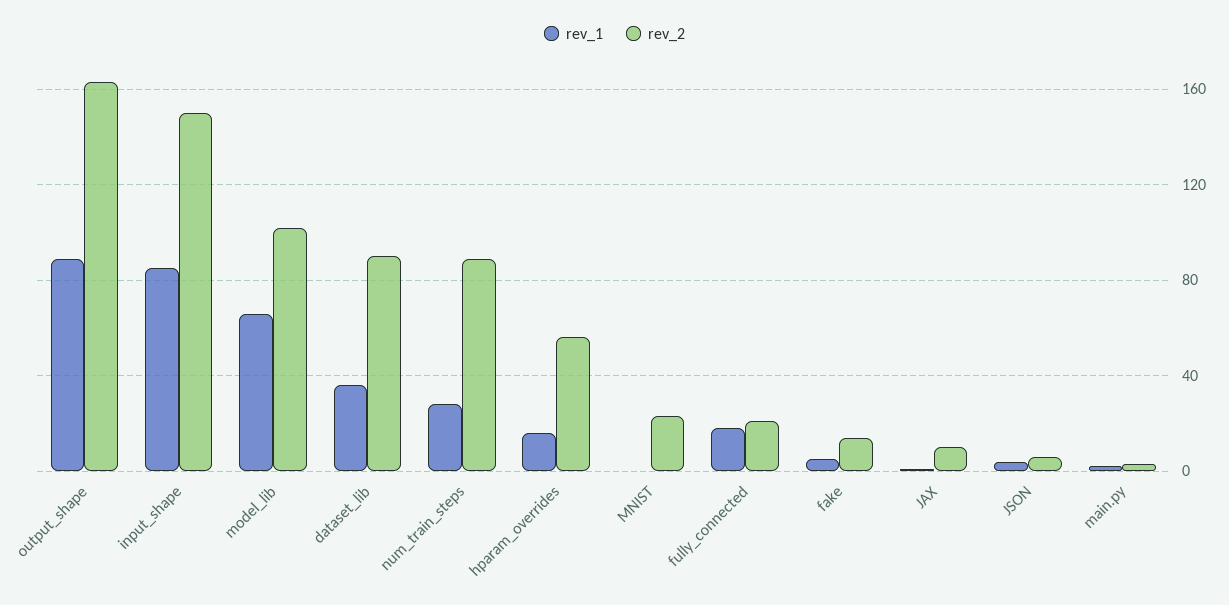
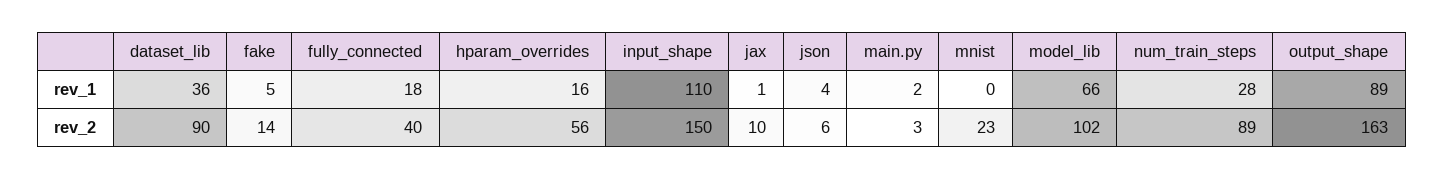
  {
    "rev_1": {
      "output_shape": 89,
-     "input_shape": 85,
+     "input_shape": 110,
      "model_lib": 66,
      "dataset_lib": 36,
      "num_train_steps": 28,
      "hparam_overrides": 16,
      "MNIST": 0,
      "fully_connected": 18,
      "fake": 5,
      "JAX": 1,
      "JSON": 4,
      "main.py": 2
    },
    "rev_2": {
      "output_shape": 163,
      "input_shape": 150,
      "model_lib": 102,
      "dataset_lib": 90,
      "num_train_steps": 89,
      "hparam_overrides": 56,
      "MNIST": 23,
-     "fully_connected": 20,
+     "fully_connected": 40,
      "fake": 14,
      "JAX": 10,
      "JSON": 6,
      "main.py": 3
    }
  }

